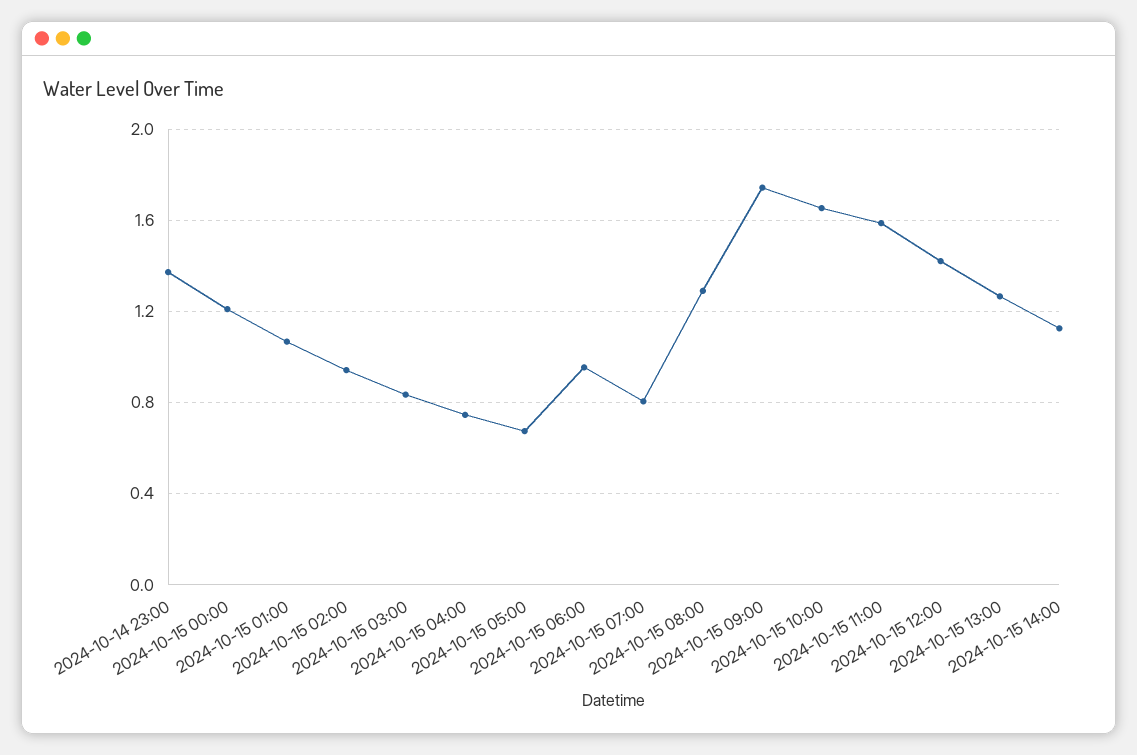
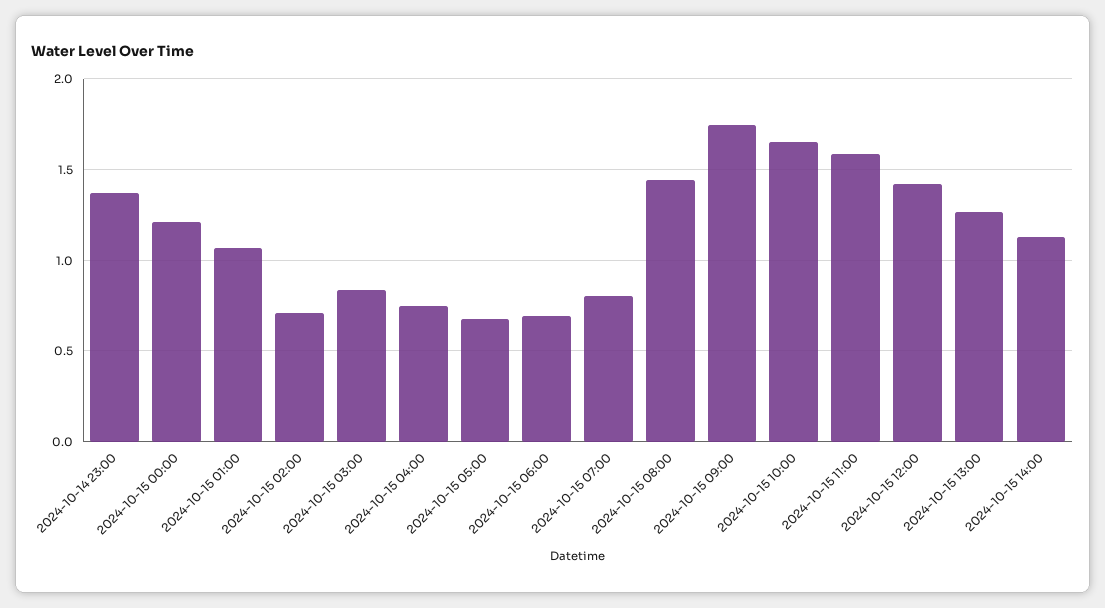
  {
    "2024-10-14 23:00": 1.35,
    "2024-10-15 00:00": 1.2,
    "2024-10-15 01:00": 1.05,
-   "2024-10-15 02:00": 0.95,
+   "2024-10-15 02:00": 0.7,
    "2024-10-15 03:00": 0.85,
    "2024-10-15 04:00": 0.75,
    "2024-10-15 05:00": 0.7,
-   "2024-10-15 06:00": 0.95,
+   "2024-10-15 06:00": 0.7,
    "2024-10-15 07:00": 0.8,
-   "2024-10-15 08:00": 1.3,
+   "2024-10-15 08:00": 1.45,
    "2024-10-15 09:00": 1.75,
    "2024-10-15 10:00": 1.65,
    "2024-10-15 11:00": 1.6,
    "2024-10-15 12:00": 1.4,
    "2024-10-15 13:00": 1.25,
    "2024-10-15 14:00": 1.15
  }

